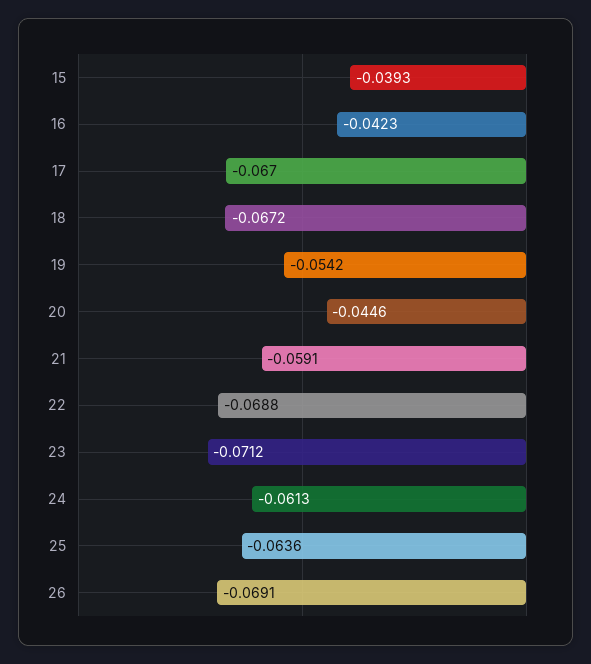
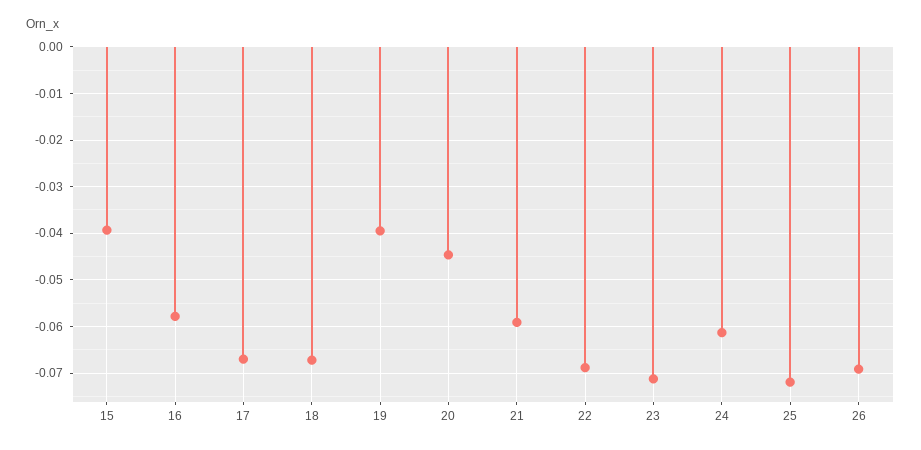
  {
    "15": -0.0393,
-   "16": -0.0423,
+   "16": -0.058,
    "17": -0.067,
    "18": -0.0672,
-   "19": -0.0542,
+   "19": -0.04,
    "20": -0.0446,
    "21": -0.0591,
    "22": -0.0688,
    "23": -0.0712,
    "24": -0.0613,
-   "25": -0.0636,
+   "25": -0.072,
    "26": -0.0691
  }

